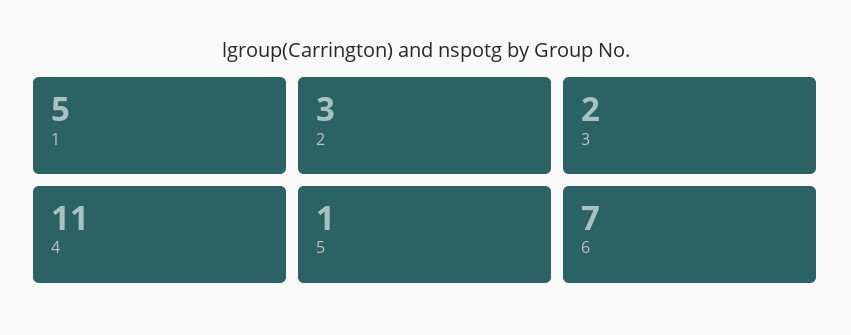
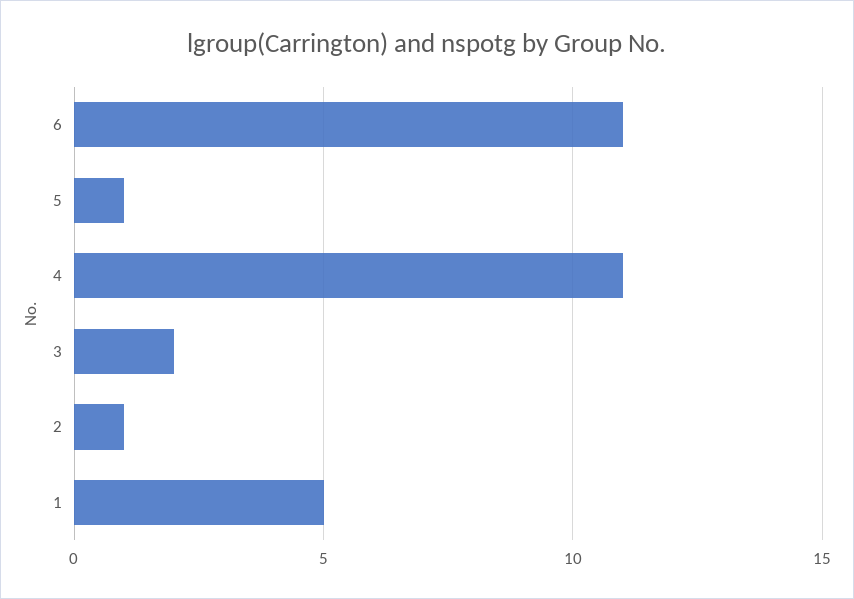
  {
    "1": 5,
-   "2": 3,
+   "2": 1,
    "3": 2,
    "4": 11,
    "5": 1,
-   "6": 7
+   "6": 11
  }

